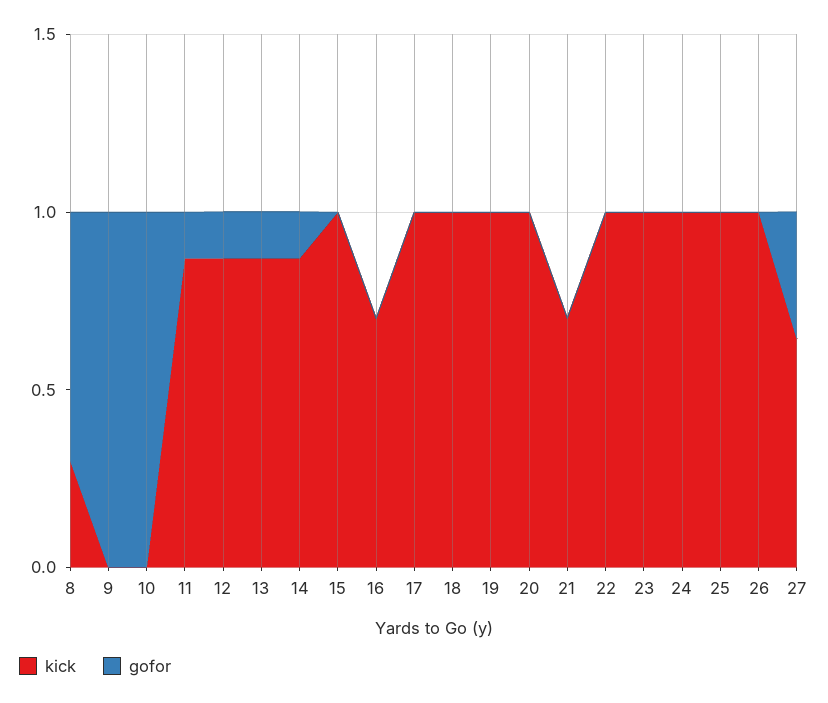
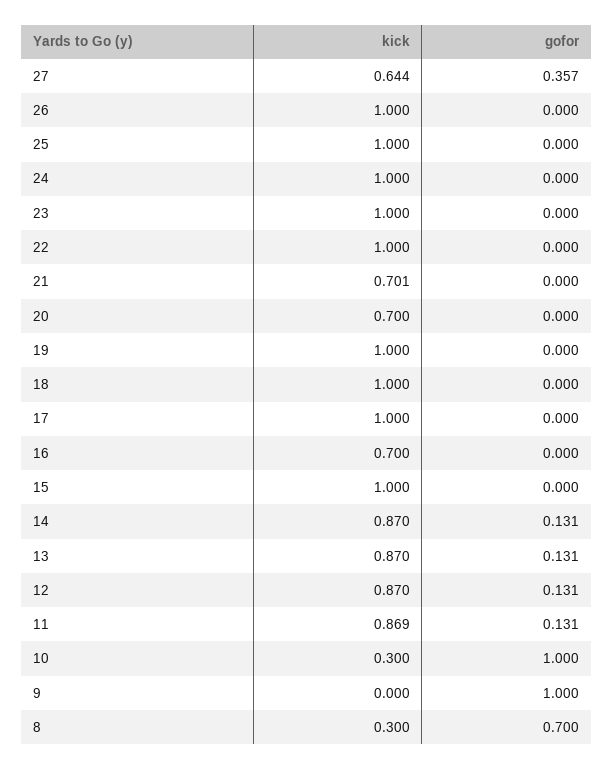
  {
    "kick": {
      "8": 0.3,
      "9": 0,
-     "10": 0,
+     "10": 0.3,
      "11": 0.869,
      "12": 0.87,
      "13": 0.87,
      "14": 0.87,
      "15": 1,
      "16": 0.7,
      "17": 1,
      "18": 1,
      "19": 1,
-     "20": 1,
+     "20": 0.7,
      "21": 0.701,
      "22": 1,
      "23": 1,
      "24": 1,
      "25": 1,
      "26": 1,
      "27": 0.644
    },
    "gofor": {
      "8": 0.7,
      "9": 1,
      "10": 1,
      "11": 0.131,
      "12": 0.131,
      "13": 0.131,
      "14": 0.131,
      "15": 0,
      "16": 0,
      "17": 0,
      "18": 0,
      "19": 0,
      "20": 0,
      "21": 0,
      "22": 0,
      "23": 0,
      "24": 0,
      "25": 0,
      "26": 0,
      "27": 0.357
    }
  }

